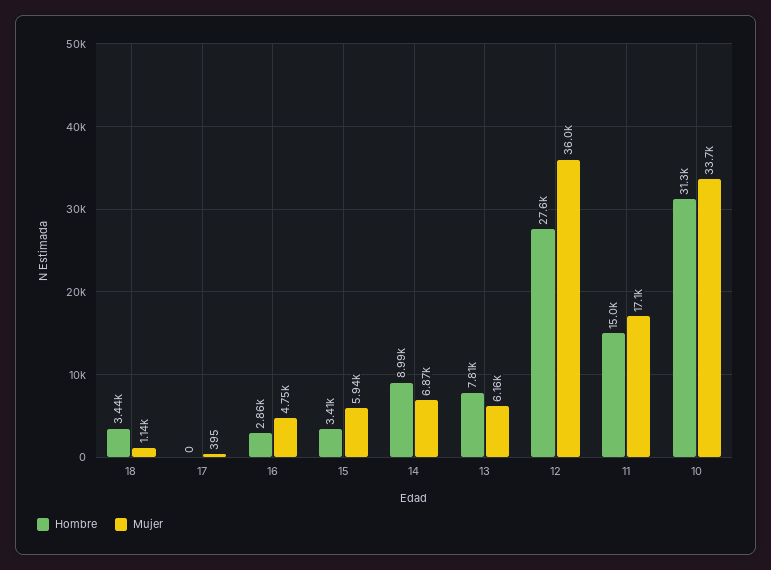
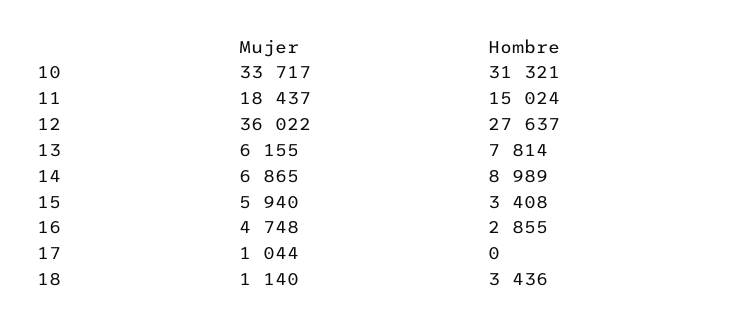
  {
    "Hombre": {
      "18": 3436,
      "17": 0,
      "16": 2855,
      "15": 3408,
      "14": 8989,
      "13": 7814,
      "12": 27637,
      "11": 15024,
      "10": 31321
    },
    "Mujer": {
      "18": 1140,
-     "17": 395,
+     "17": 1044,
      "16": 4748,
      "15": 5940,
      "14": 6865,
      "13": 6155,
      "12": 36022,
-     "11": 17100,
+     "11": 18437,
      "10": 33717
    }
  }

